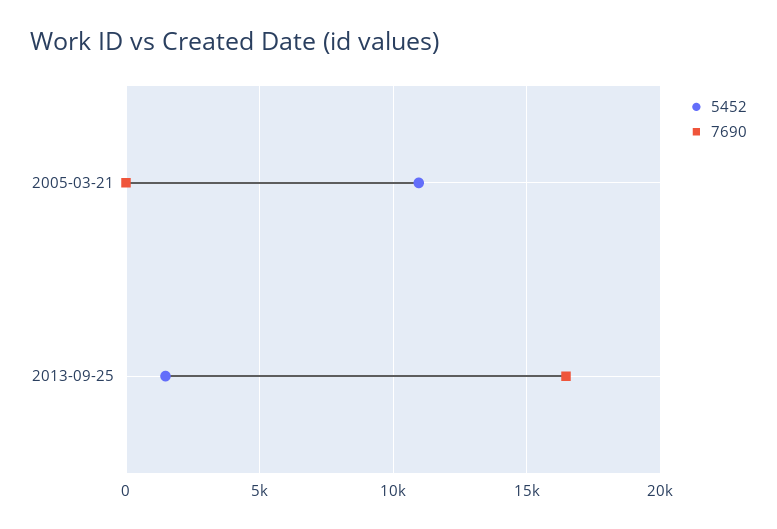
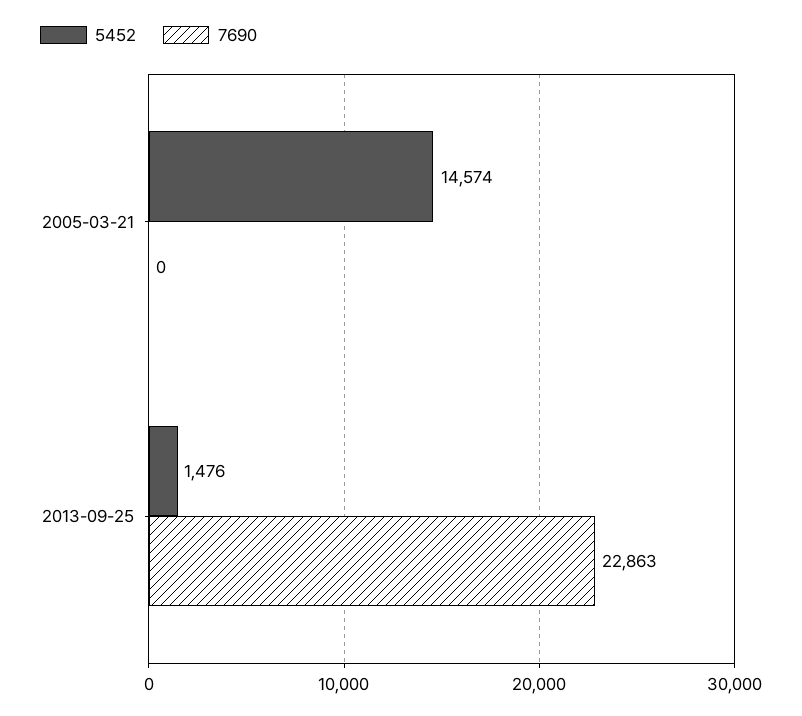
  {
    "5452": {
-     "2005-03-21": 11000,
+     "2005-03-21": 14574,
      "2013-09-25": 1476
    },
    "7690": {
      "2005-03-21": 0,
-     "2013-09-25": 16500
+     "2013-09-25": 22863
    }
  }

